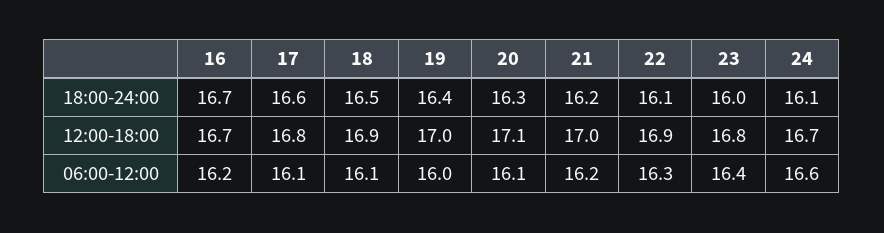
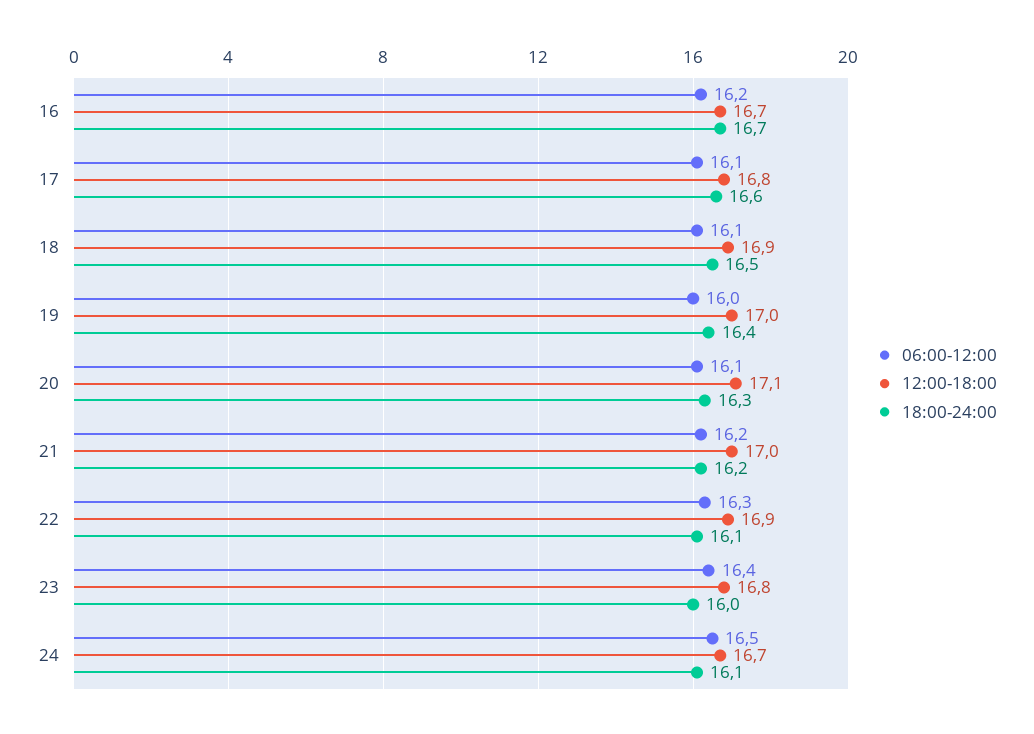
  {
    "18:00-24:00": {
      "16": 16.7,
      "17": 16.6,
      "18": 16.5,
      "19": 16.4,
      "20": 16.3,
      "21": 16.2,
      "22": 16.1,
      "23": 16,
      "24": 16.1
    },
    "12:00-18:00": {
      "16": 16.7,
      "17": 16.8,
      "18": 16.9,
      "19": 17,
      "20": 17.1,
      "21": 17,
      "22": 16.9,
      "23": 16.8,
      "24": 16.7
    },
    "06:00-12:00": {
      "16": 16.2,
      "17": 16.1,
      "18": 16.1,
      "19": 16,
      "20": 16.1,
      "21": 16.2,
      "22": 16.3,
      "23": 16.4,
-     "24": 16.6
+     "24": 16.5
    }
  }

